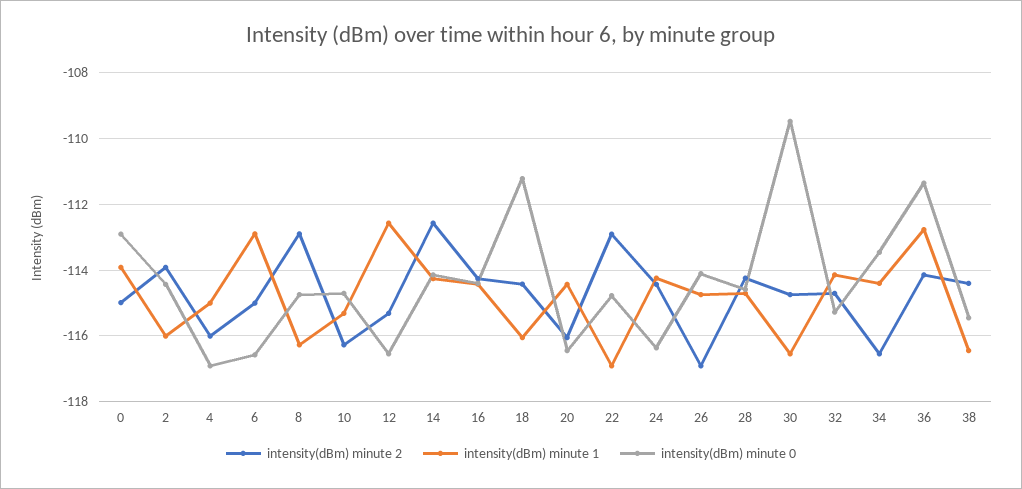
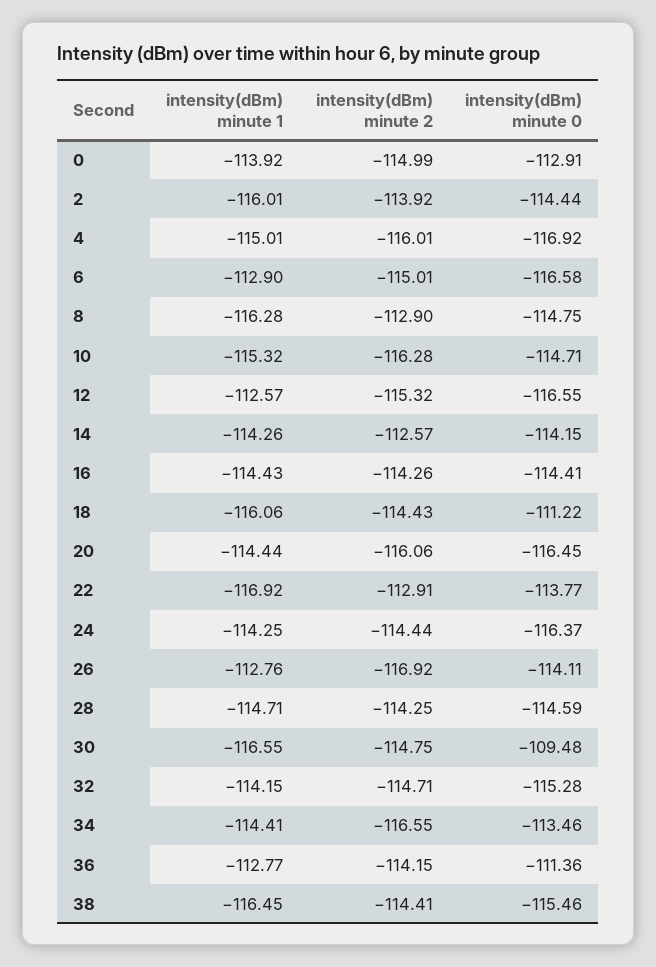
  {
    "intensity(dBm) minute 2": {
      "0": -114.99,
      "2": -113.92,
      "4": -116.01,
      "6": -115.01,
      "8": -112.9,
      "10": -116.28,
      "12": -115.32,
      "14": -112.57,
      "16": -114.26,
      "18": -114.43,
      "20": -116.06,
      "22": -112.91,
      "24": -114.44,
      "26": -116.92,
      "28": -114.25,
      "30": -114.75,
      "32": -114.71,
      "34": -116.55,
      "36": -114.15,
      "38": -114.41
    },
    "intensity(dBm) minute 1": {
      "0": -113.92,
      "2": -116.01,
      "4": -115.01,
      "6": -112.9,
      "8": -116.28,
      "10": -115.32,
      "12": -112.57,
      "14": -114.26,
      "16": -114.43,
      "18": -116.06,
      "20": -114.44,
      "22": -116.92,
      "24": -114.25,
-     "26": -114.8,
+     "26": -112.76,
      "28": -114.71,
      "30": -116.55,
      "32": -114.15,
      "34": -114.41,
      "36": -112.77,
      "38": -116.45
    },
    "intensity(dBm) minute 0": {
      "0": -112.91,
      "2": -114.44,
      "4": -116.92,
      "6": -116.58,
      "8": -114.75,
      "10": -114.71,
      "12": -116.55,
      "14": -114.15,
      "16": -114.41,
      "18": -111.22,
      "20": -116.45,
-     "22": -114.8,
+     "22": -113.77,
      "24": -116.37,
      "26": -114.11,
      "28": -114.59,
      "30": -109.48,
      "32": -115.28,
      "34": -113.46,
      "36": -111.36,
      "38": -115.46
    }
  }

